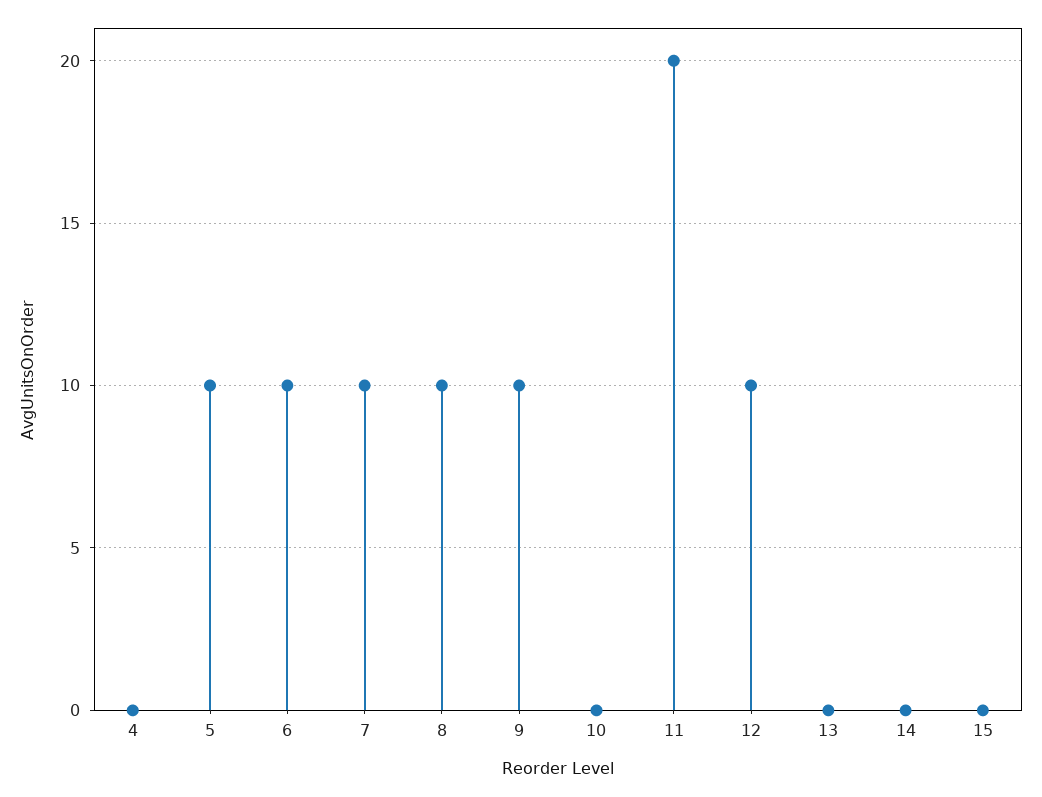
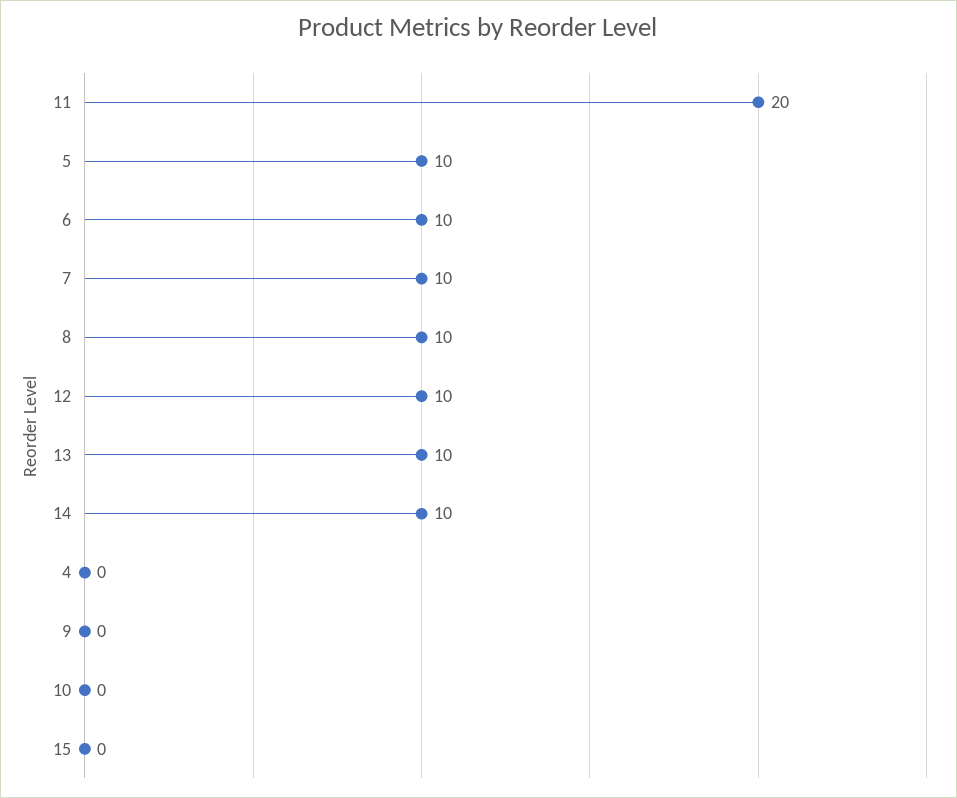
  {
    "4": 0,
    "5": 10,
    "6": 10,
    "7": 10,
    "8": 10,
-   "9": 10,
+   "9": 0,
    "10": 0,
    "11": 20,
    "12": 10,
-   "13": 0,
+   "13": 10,
-   "14": 0,
+   "14": 10,
    "15": 0
  }

